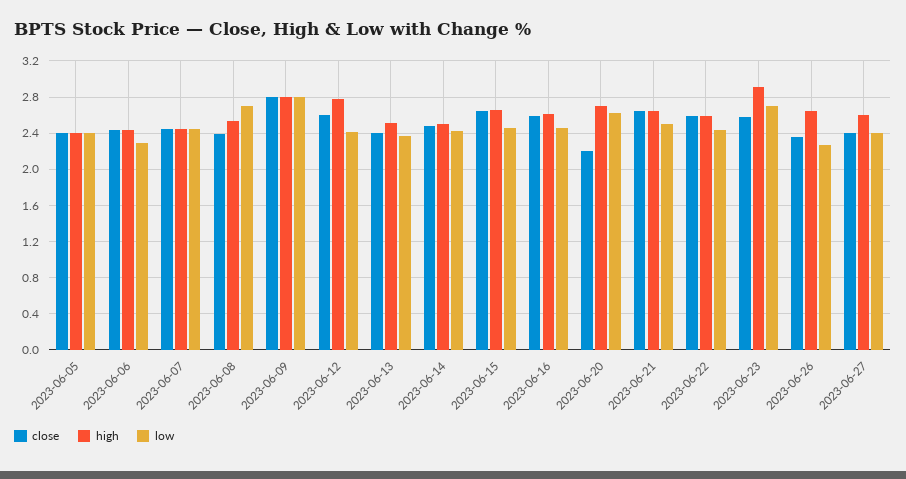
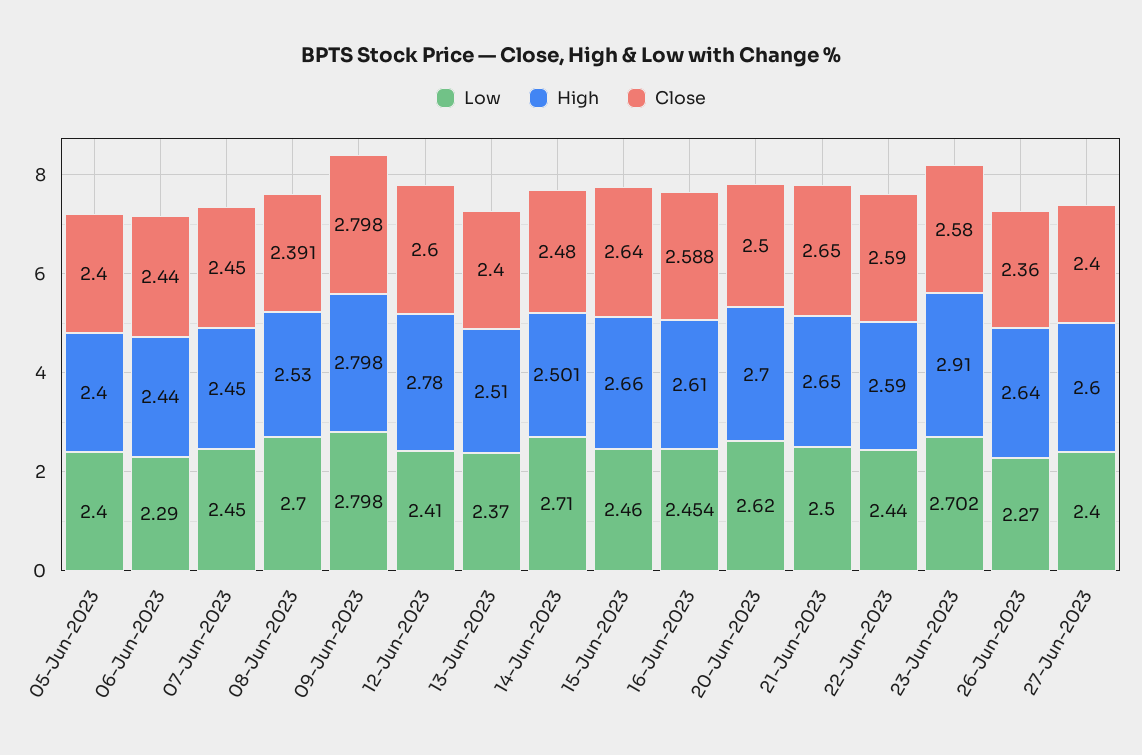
  {
    "close": {
      "2023-06-05": 2.4,
      "2023-06-06": 2.44,
      "2023-06-07": 2.45,
      "2023-06-08": 2.391,
      "2023-06-09": 2.798,
      "2023-06-12": 2.6,
      "2023-06-13": 2.4,
      "2023-06-14": 2.48,
      "2023-06-15": 2.64,
      "2023-06-16": 2.588,
-     "2023-06-20": 2.2,
+     "2023-06-20": 2.5,
      "2023-06-21": 2.65,
      "2023-06-22": 2.59,
      "2023-06-23": 2.58,
      "2023-06-26": 2.36,
      "2023-06-27": 2.4
    },
    "high": {
      "2023-06-05": 2.4,
      "2023-06-06": 2.44,
      "2023-06-07": 2.45,
      "2023-06-08": 2.53,
      "2023-06-09": 2.798,
      "2023-06-12": 2.78,
      "2023-06-13": 2.51,
      "2023-06-14": 2.501,
      "2023-06-15": 2.66,
      "2023-06-16": 2.61,
      "2023-06-20": 2.7,
      "2023-06-21": 2.65,
      "2023-06-22": 2.59,
      "2023-06-23": 2.91,
      "2023-06-26": 2.64,
      "2023-06-27": 2.6
    },
    "low": {
      "2023-06-05": 2.4,
      "2023-06-06": 2.29,
      "2023-06-07": 2.45,
      "2023-06-08": 2.7,
      "2023-06-09": 2.798,
      "2023-06-12": 2.41,
      "2023-06-13": 2.37,
-     "2023-06-14": 2.4,
+     "2023-06-14": 2.71,
      "2023-06-15": 2.46,
      "2023-06-16": 2.454,
      "2023-06-20": 2.62,
      "2023-06-21": 2.5,
      "2023-06-22": 2.44,
      "2023-06-23": 2.702,
      "2023-06-26": 2.27,
      "2023-06-27": 2.4
    }
  }

